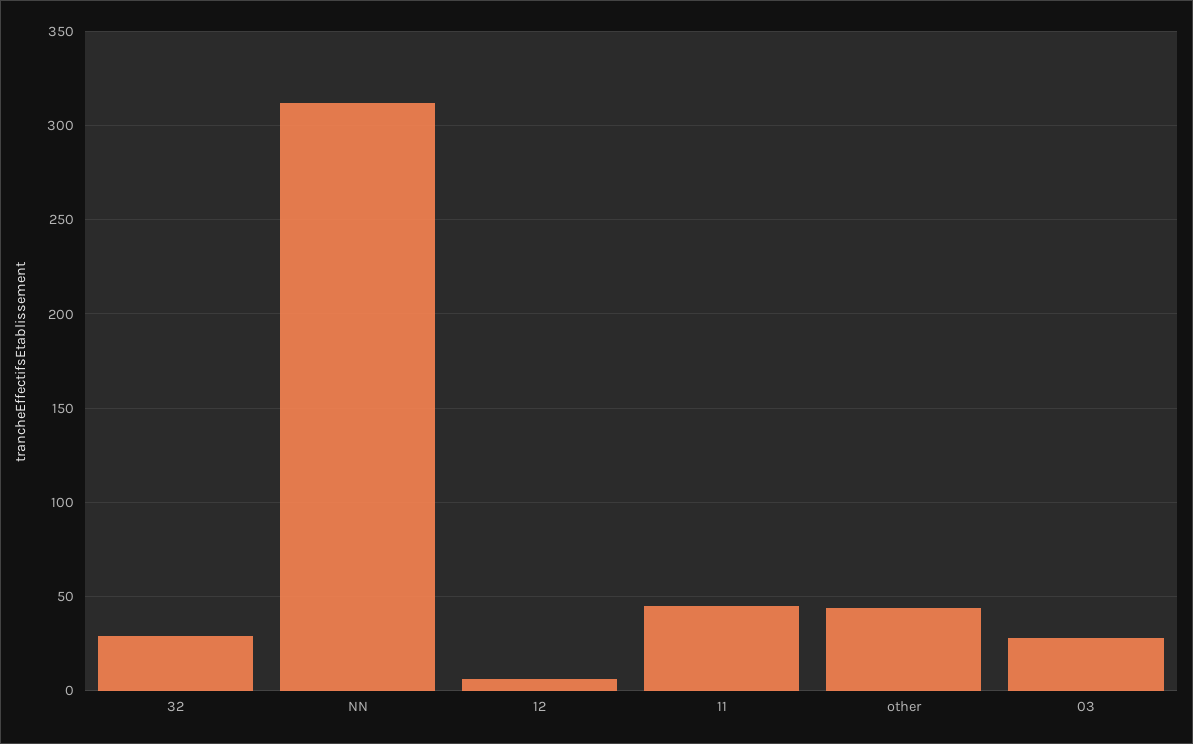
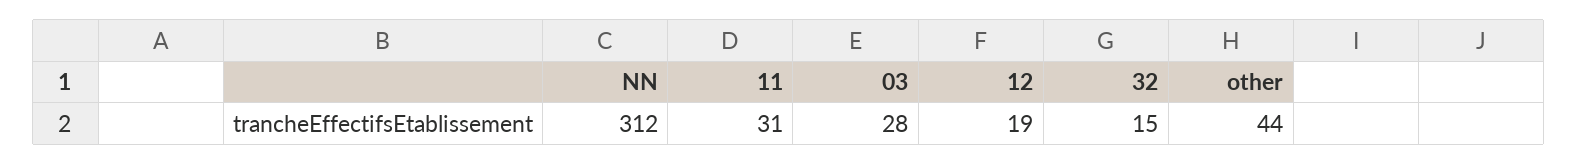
  {
-   "32": 30,
+   "32": 15,
    "NN": 312,
-   "12": 5,
+   "12": 19,
-   "11": 45,
+   "11": 31,
    "other": 44,
    "03": 28
  }

